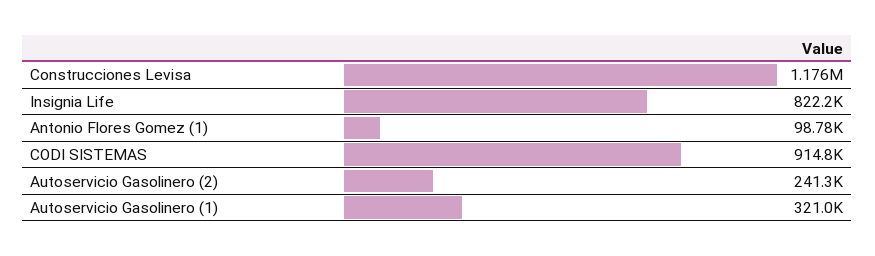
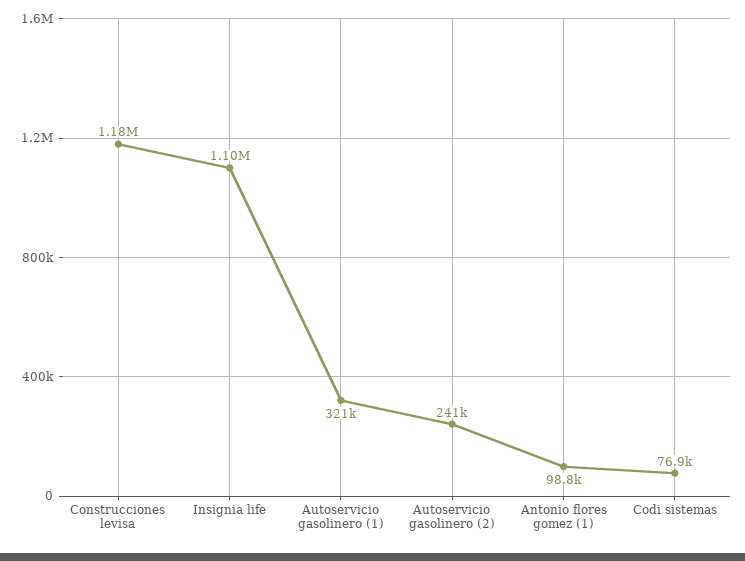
  {
    "Construcciones Levisa": 1176000,
-   "Insignia Life": 822200,
+   "Insignia Life": 1100000,
    "Antonio Flores Gomez (1)": 98780,
-   "CODI SISTEMAS": 914800,
+   "CODI SISTEMAS": 76900,
    "Autoservicio Gasolinero (2)": 241300,
    "Autoservicio Gasolinero (1)": 321000
  }

